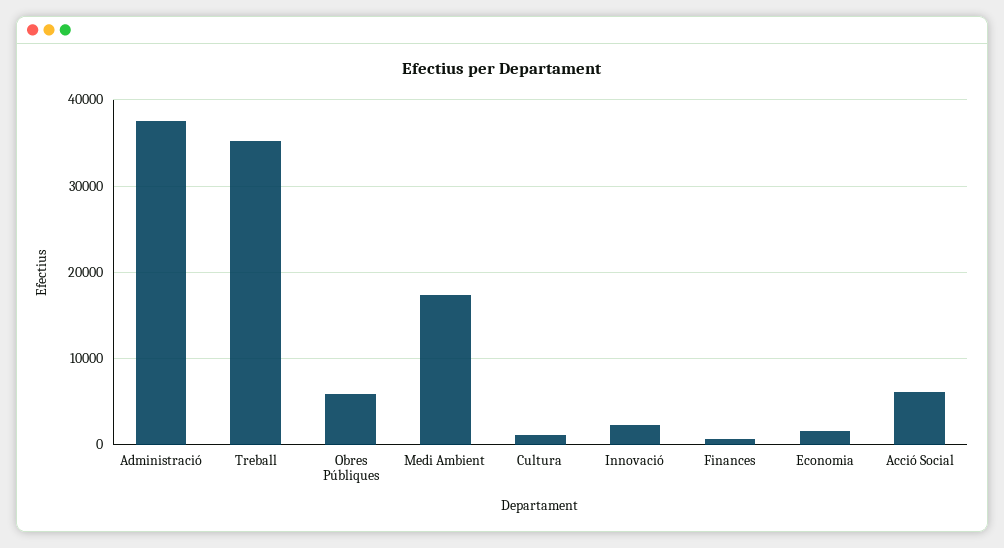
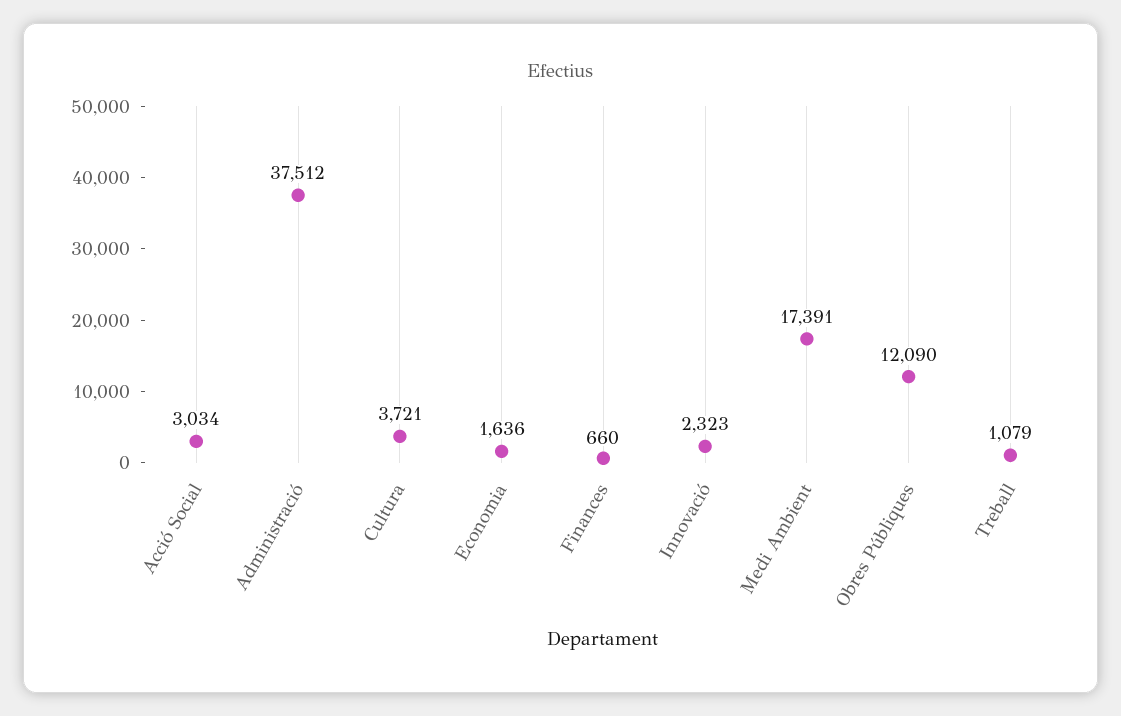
  {
    "Administració": 37512,
-   "Treball": 35000,
+   "Treball": 1079,
-   "Obres Públiques": 6000,
+   "Obres Públiques": 12090,
    "Medi Ambient": 17391,
-   "Cultura": 1000,
+   "Cultura": 3721,
    "Innovació": 2323,
    "Finances": 660,
    "Economia": 1636,
-   "Acció Social": 6000
+   "Acció Social": 3034
  }

